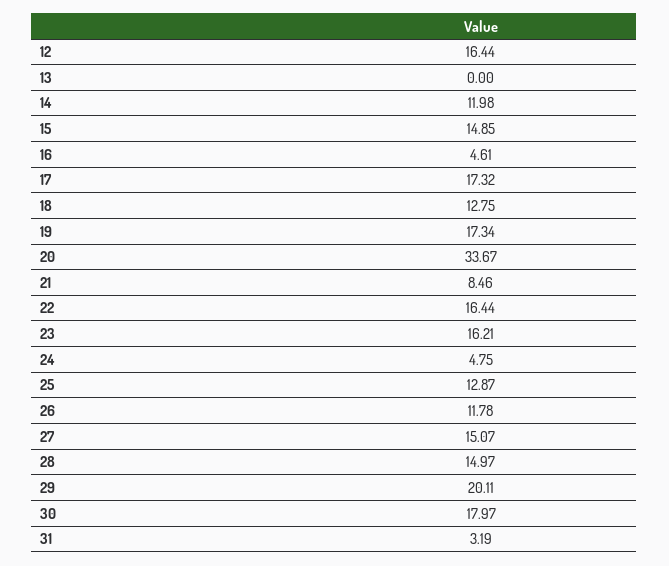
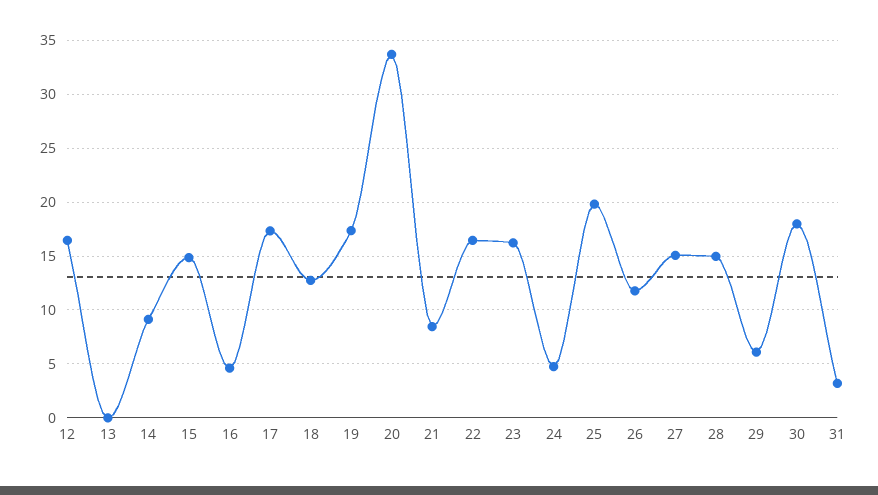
  {
    "12": 16.44,
    "13": 0,
-   "14": 11.98,
+   "14": 9,
    "15": 14.85,
    "16": 4.61,
    "17": 17.32,
    "18": 12.75,
    "19": 17.34,
    "20": 33.67,
    "21": 8.46,
    "22": 16.44,
    "23": 16.21,
    "24": 4.75,
-   "25": 12.87,
+   "25": 20,
    "26": 11.78,
    "27": 15.07,
    "28": 14.97,
-   "29": 20.11,
+   "29": 6,
    "30": 17.97,
    "31": 3.19
  }

